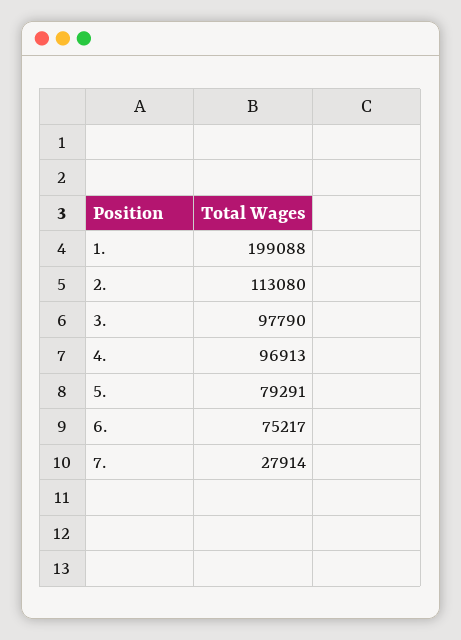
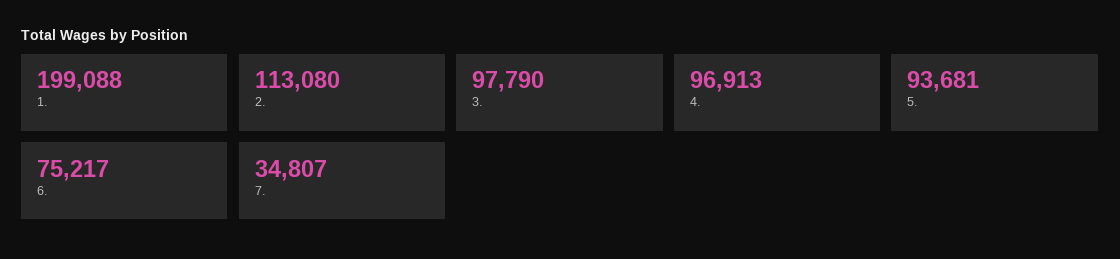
  {
    "1.": 199088,
    "2.": 113080,
    "3.": 97790,
    "4.": 96913,
-   "5.": 79291,
+   "5.": 93681,
    "6.": 75217,
-   "7.": 27914
+   "7.": 34807
  }

